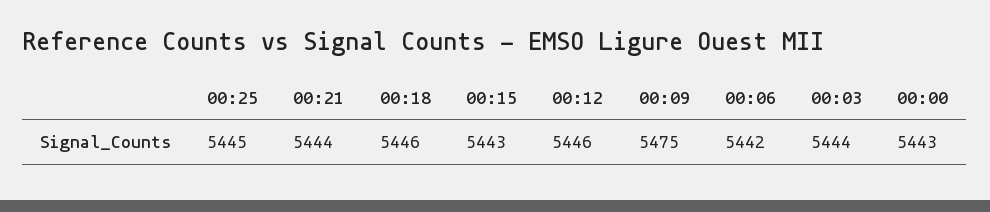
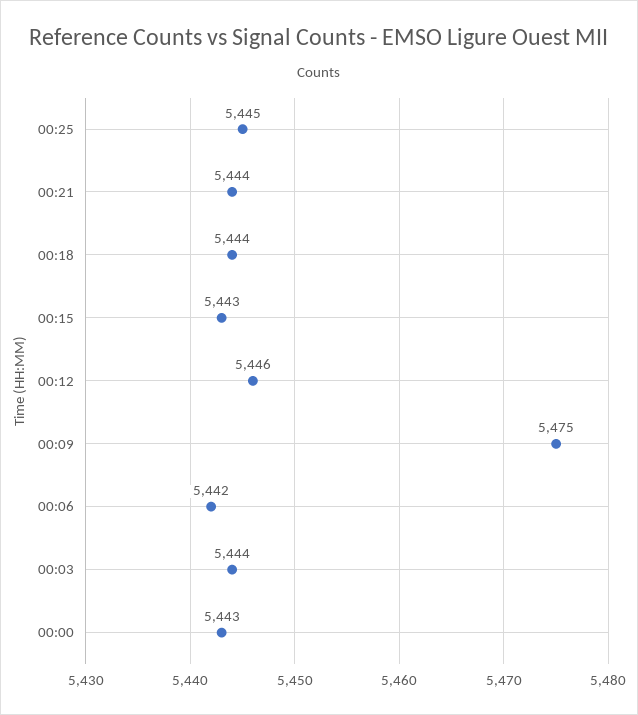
  {
    "00:25": 5445,
    "00:21": 5444,
-   "00:18": 5446,
+   "00:18": 5444,
    "00:15": 5443,
    "00:12": 5446,
    "00:09": 5475,
    "00:06": 5442,
    "00:03": 5444,
    "00:00": 5443
  }

